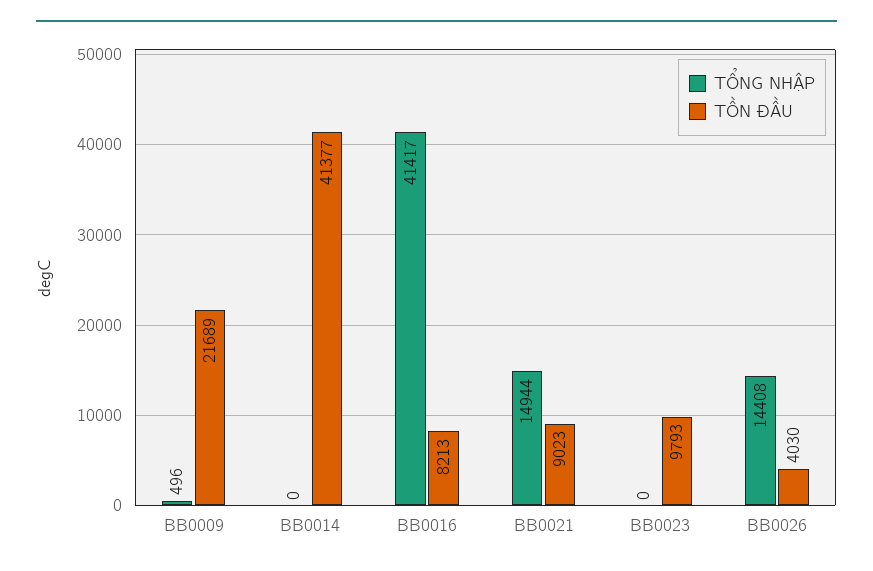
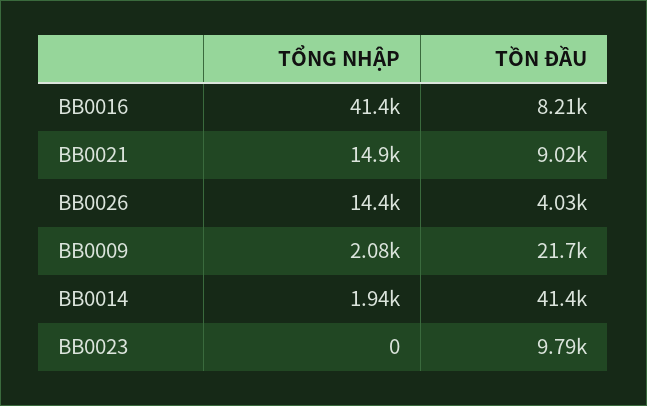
  {
    "TỔNG NHẬP": {
-     "BB0009": 496,
+     "BB0009": 2080,
-     "BB0014": 0,
+     "BB0014": 1940,
      "BB0016": 41417,
      "BB0021": 14944,
      "BB0023": 0,
      "BB0026": 14408
    },
    "TỒN ĐẦU": {
      "BB0009": 21689,
      "BB0014": 41377,
      "BB0016": 8213,
      "BB0021": 9023,
      "BB0023": 9793,
      "BB0026": 4030
    }
  }

